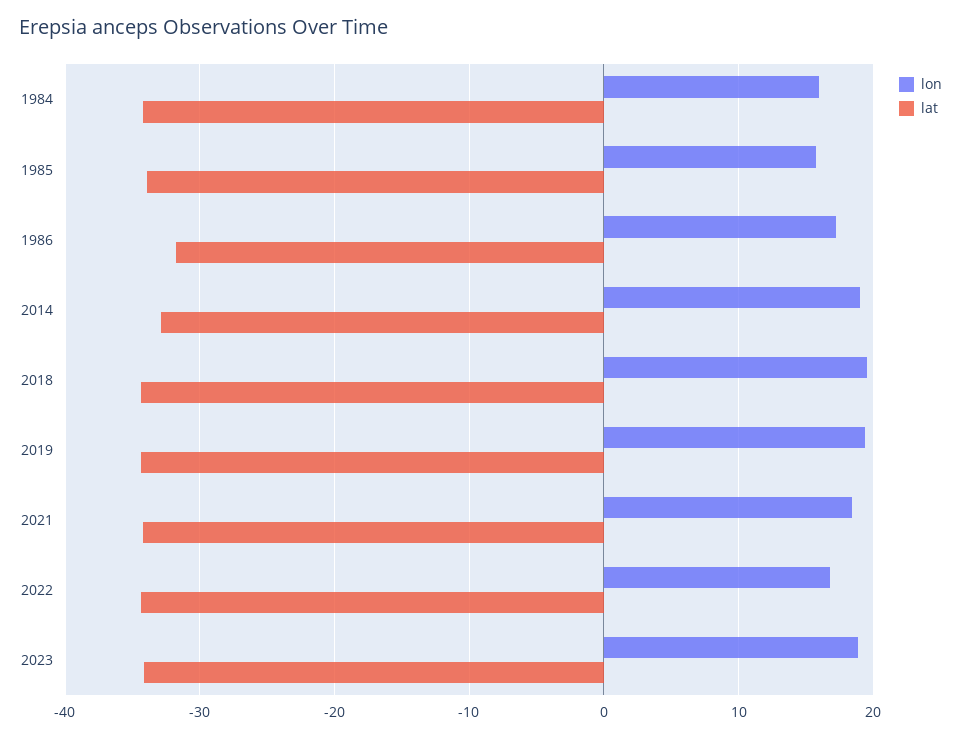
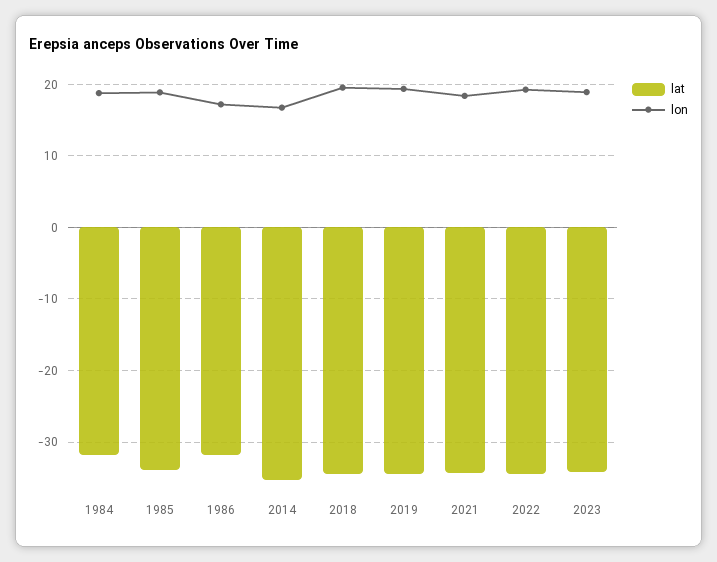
  {
    "lon": {
-     "1984": 16,
+     "1984": 19,
-     "1985": 16,
+     "1985": 19,
      "1986": 17,
-     "2014": 19,
+     "2014": 17,
      "2018": 20,
      "2019": 19,
      "2021": 18,
-     "2022": 17,
+     "2022": 19,
      "2023": 19
    },
    "lat": {
-     "1984": -34,
+     "1984": -32,
      "1985": -34,
      "1986": -32,
-     "2014": -33,
+     "2014": -35,
      "2018": -34,
      "2019": -34,
      "2021": -34,
      "2022": -34,
      "2023": -34
    }
  }

